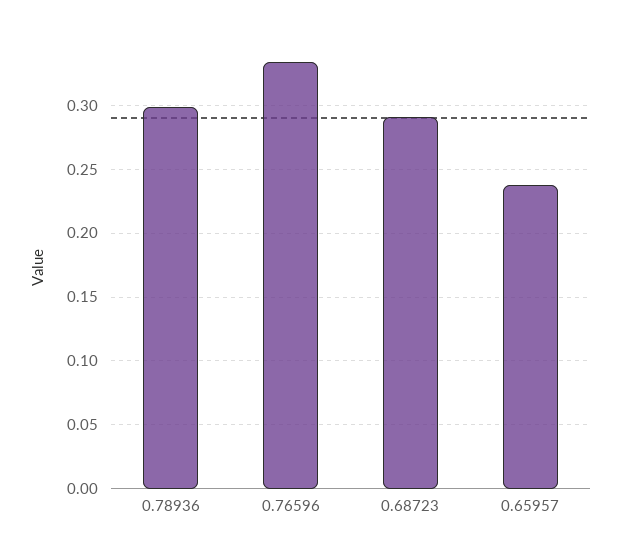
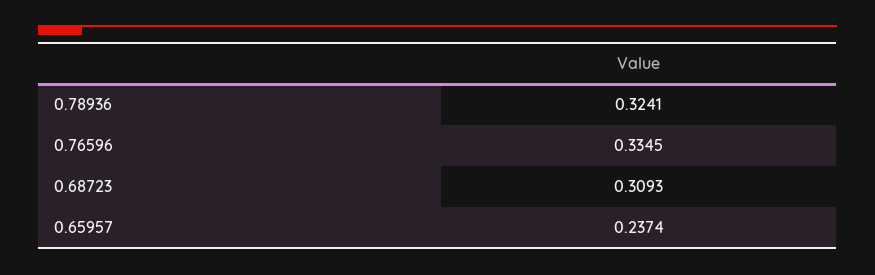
  {
-   "0.78936": 0.3,
+   "0.78936": 0.3241,
    "0.76596": 0.3345,
-   "0.68723": 0.29,
+   "0.68723": 0.3093,
    "0.65957": 0.2374
  }

